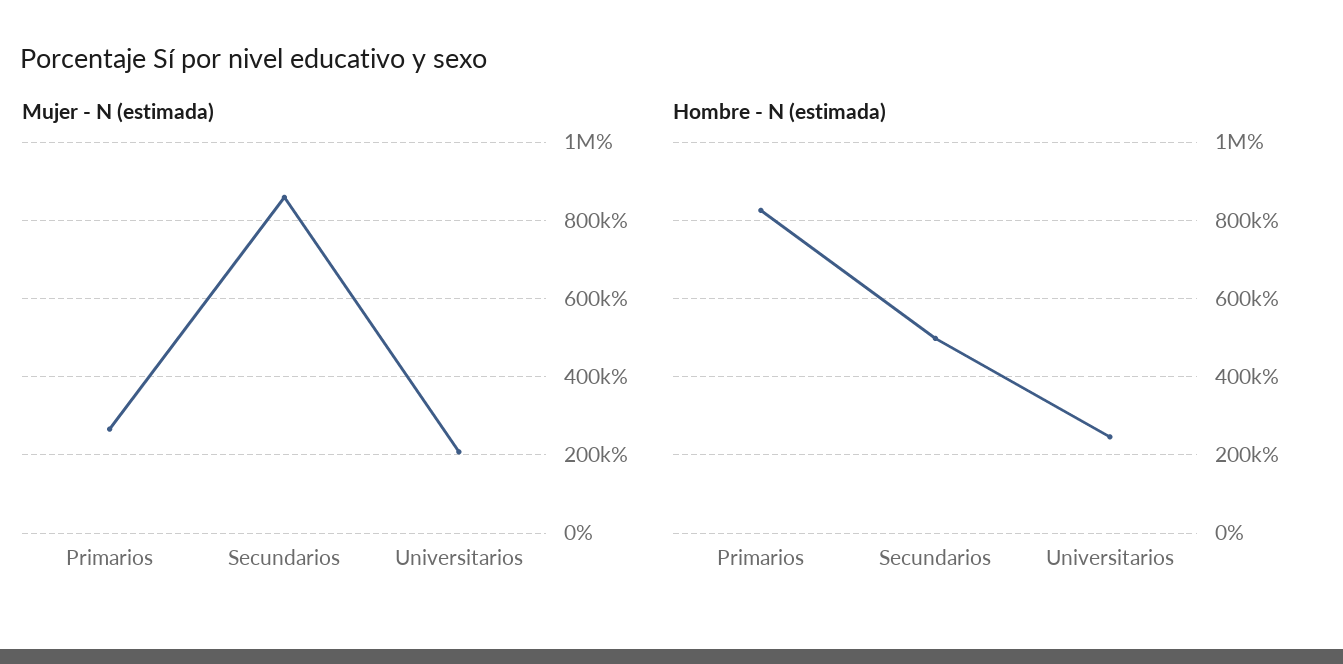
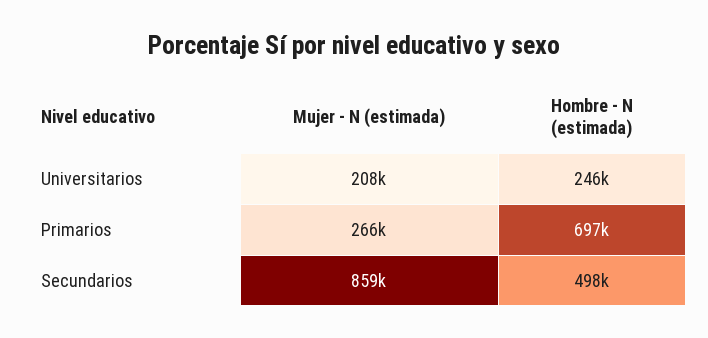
  {
    "Mujer - N (estimada)": {
      "Primarios": 266000,
      "Secundarios": 859000,
      "Universitarios": 208000
    },
    "Hombre - N (estimada)": {
-     "Primarios": 820000,
+     "Primarios": 697000,
      "Secundarios": 498000,
      "Universitarios": 246000
    }
  }

